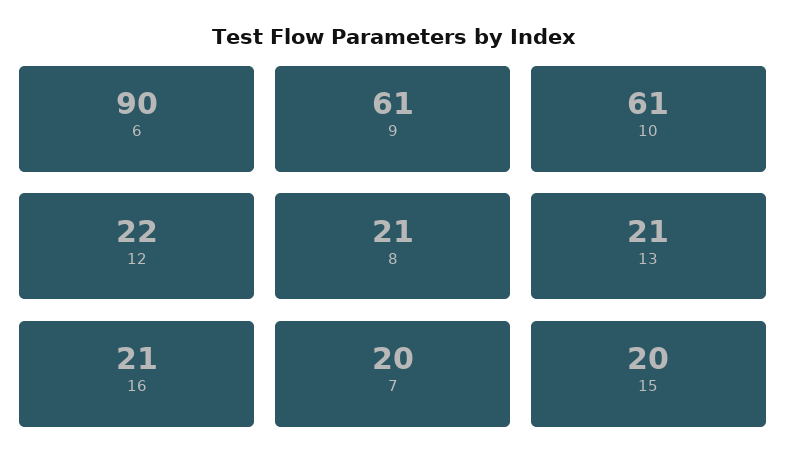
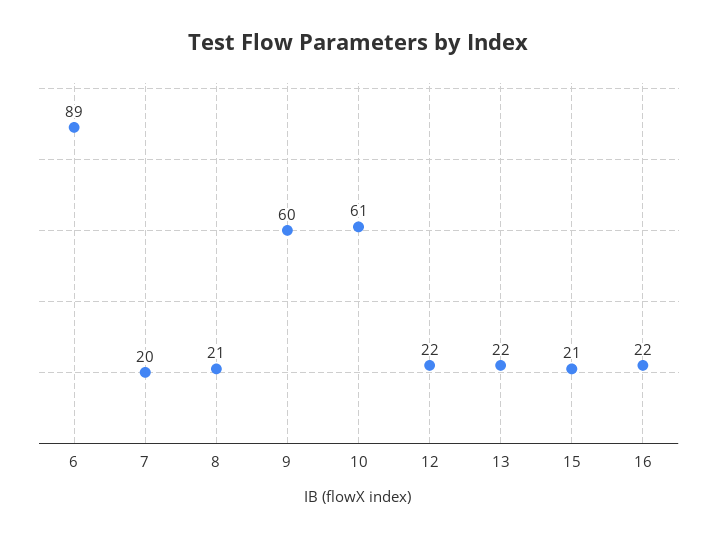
  {
-   "6": 90,
+   "6": 89,
-   "9": 61,
+   "9": 60,
    "10": 61,
    "12": 22,
    "8": 21,
-   "13": 21,
+   "13": 22,
-   "16": 21,
+   "16": 22,
    "7": 20,
-   "15": 20
+   "15": 21
  }

